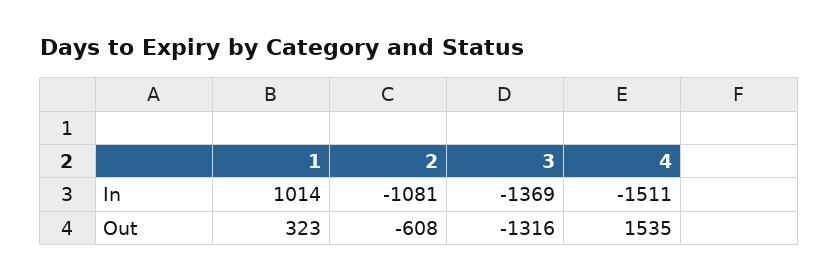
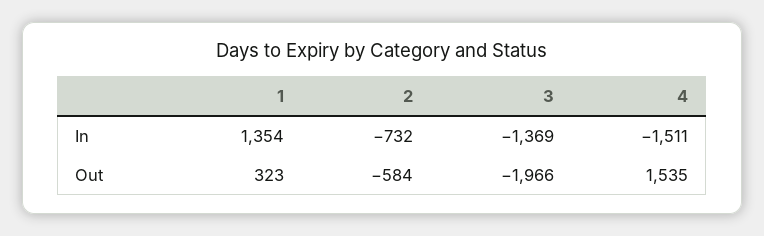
  {
    "1": {
-     "In": 1014,
+     "In": 1354,
      "Out": 323
    },
    "2": {
-     "In": -1081,
+     "In": -732,
-     "Out": -608
+     "Out": -584
    },
    "3": {
      "In": -1369,
-     "Out": -1316
+     "Out": -1966
    },
    "4": {
      "In": -1511,
      "Out": 1535
    }
  }

